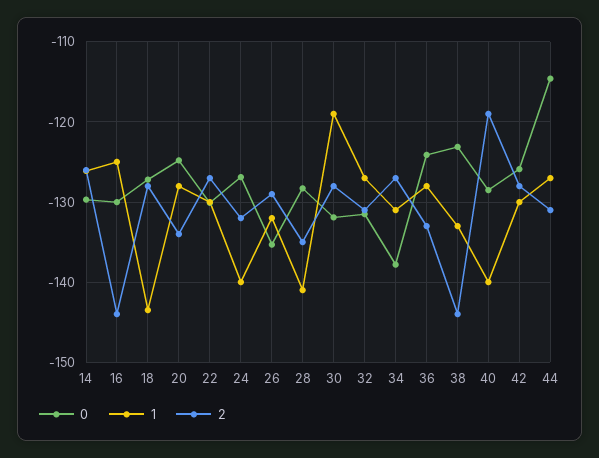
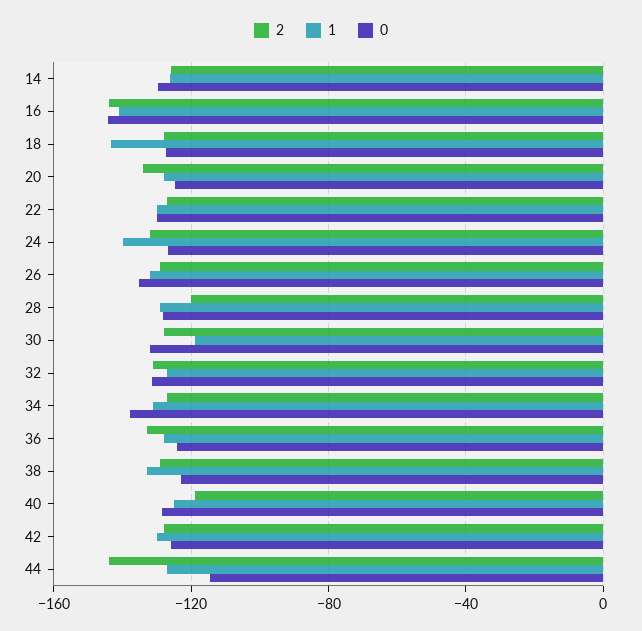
  {
    "0": {
      "14": -130,
-     "16": -130,
+     "16": -145,
      "18": -127,
      "20": -125,
      "22": -130,
      "24": -127,
      "26": -135,
      "28": -128,
      "30": -132,
      "32": -132,
      "34": -138,
      "36": -124,
      "38": -123,
      "40": -129,
      "42": -126,
      "44": -115
    },
    "1": {
      "14": -126,
-     "16": -125,
+     "16": -140,
      "18": -144,
      "20": -128,
      "22": -130,
      "24": -140,
      "26": -132,
-     "28": -141,
+     "28": -130,
      "30": -119,
      "32": -127,
      "34": -131,
      "36": -128,
      "38": -133,
-     "40": -140,
+     "40": -125,
      "42": -130,
      "44": -127
    },
    "2": {
      "14": -126,
      "16": -144,
      "18": -128,
      "20": -134,
      "22": -127,
      "24": -132,
      "26": -129,
-     "28": -135,
+     "28": -120,
      "30": -128,
      "32": -131,
      "34": -127,
      "36": -133,
-     "38": -144,
+     "38": -130,
      "40": -119,
      "42": -128,
-     "44": -131
+     "44": -145
    }
  }

